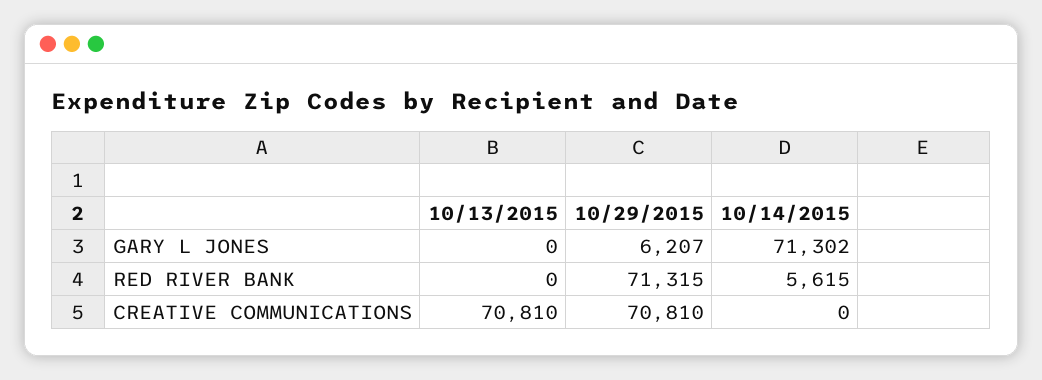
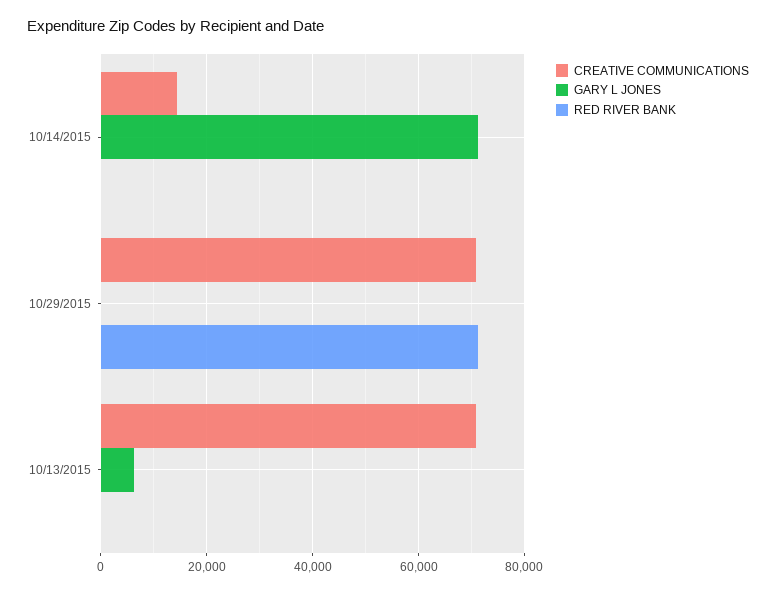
  {
    "GARY L JONES": {
-     "10/13/2015": 0,
+     "10/13/2015": 6000,
-     "10/29/2015": 6207,
+     "10/29/2015": 0,
      "10/14/2015": 71302
    },
    "RED RIVER BANK": {
      "10/13/2015": 0,
      "10/29/2015": 71315,
-     "10/14/2015": 5615
+     "10/14/2015": 0
    },
    "CREATIVE COMMUNICATIONS": {
      "10/13/2015": 70810,
      "10/29/2015": 70810,
-     "10/14/2015": 0
+     "10/14/2015": 14000
    }
  }

